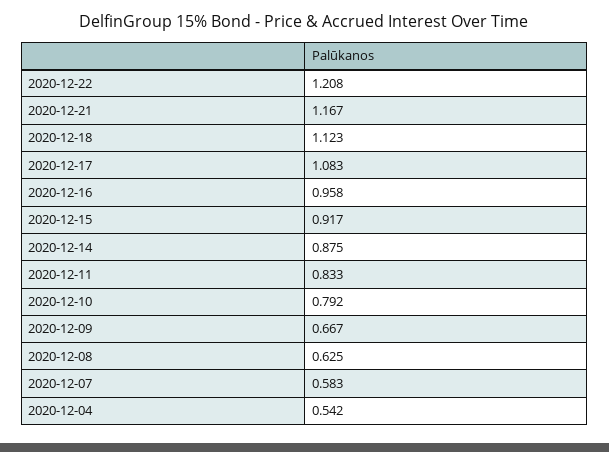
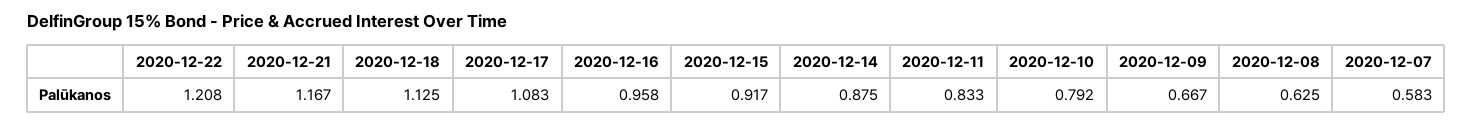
  {
    "2020-12-22": 1.208,
    "2020-12-21": 1.167,
-   "2020-12-18": 1.123,
+   "2020-12-18": 1.125,
    "2020-12-17": 1.083,
    "2020-12-16": 0.958,
    "2020-12-15": 0.917,
    "2020-12-14": 0.875,
    "2020-12-11": 0.833,
    "2020-12-10": 0.792,
    "2020-12-09": 0.667,
    "2020-12-08": 0.625,
-   "2020-12-07": 0.583,
+   "2020-12-07": 0.583
-   "2020-12-04": 0.542
  }

